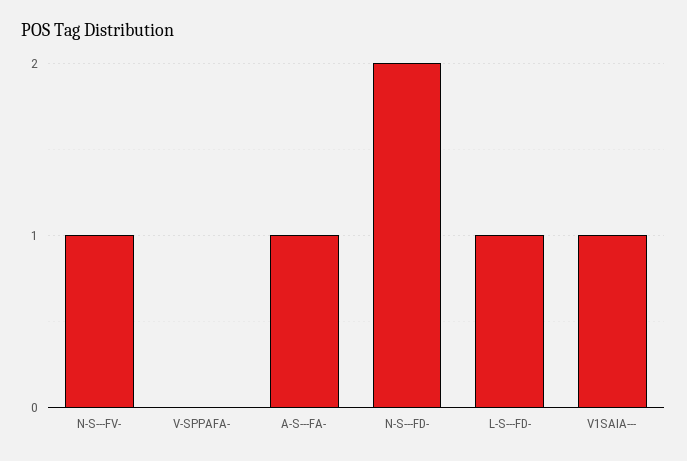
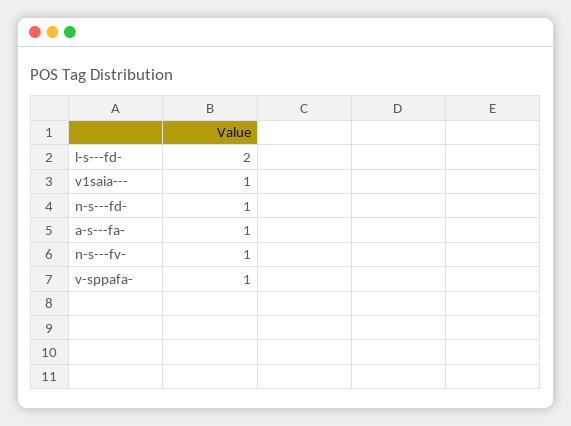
  {
    "N-S---FV-": 1,
-   "V-SPPAFA-": 0,
+   "V-SPPAFA-": 1,
    "A-S---FA-": 1,
-   "N-S---FD-": 2,
+   "N-S---FD-": 1,
-   "L-S---FD-": 1,
+   "L-S---FD-": 2,
    "V1SAIA---": 1
  }

